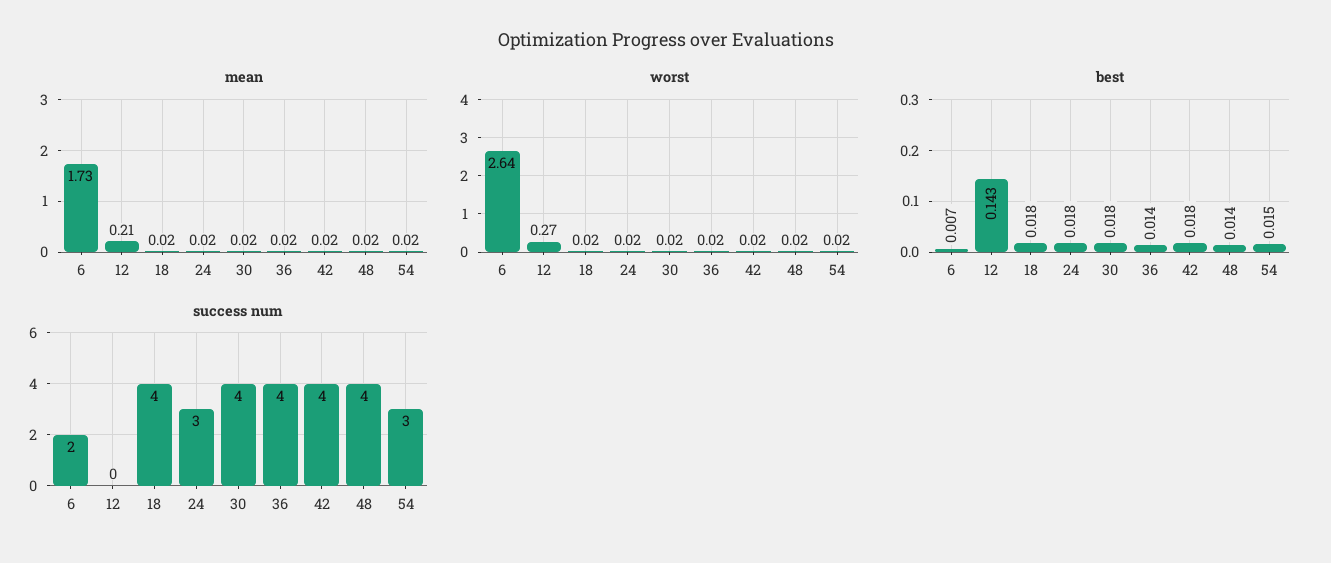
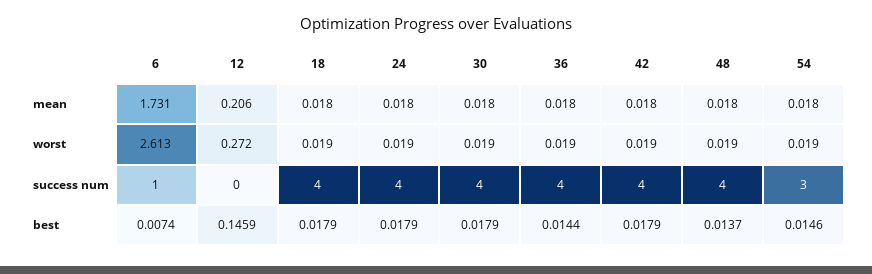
  {
    "mean": {
      "6": 1.731,
      "12": 0.206,
      "18": 0.018,
      "24": 0.018,
      "30": 0.018,
      "36": 0.018,
      "42": 0.018,
      "48": 0.018,
      "54": 0.018
    },
    "worst": {
-     "6": 2.64,
+     "6": 2.613,
      "12": 0.272,
      "18": 0.019,
      "24": 0.019,
      "30": 0.019,
      "36": 0.019,
      "42": 0.019,
      "48": 0.019,
      "54": 0.019
    },
    "best": {
      "6": 0.0074,
-     "12": 0.143,
+     "12": 0.1459,
      "18": 0.0179,
      "24": 0.0179,
      "30": 0.0179,
      "36": 0.0144,
      "42": 0.0179,
      "48": 0.0137,
      "54": 0.0146
    },
    "success num": {
-     "6": 2,
+     "6": 1,
      "12": 0,
      "18": 4,
-     "24": 3,
+     "24": 4,
      "30": 4,
      "36": 4,
      "42": 4,
      "48": 4,
      "54": 3
    }
  }

